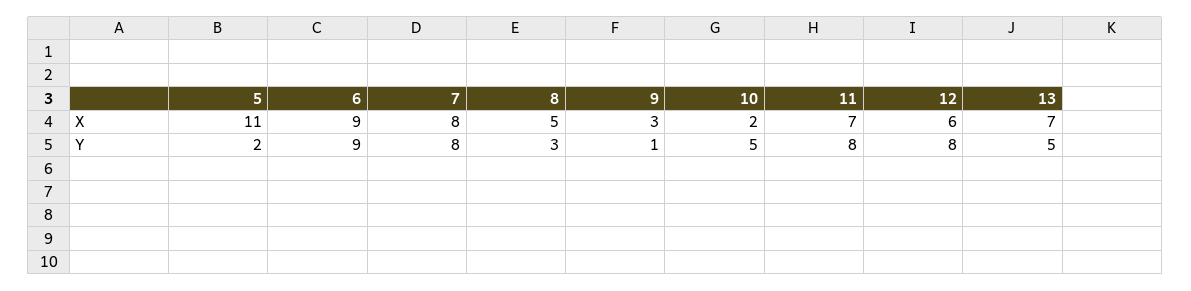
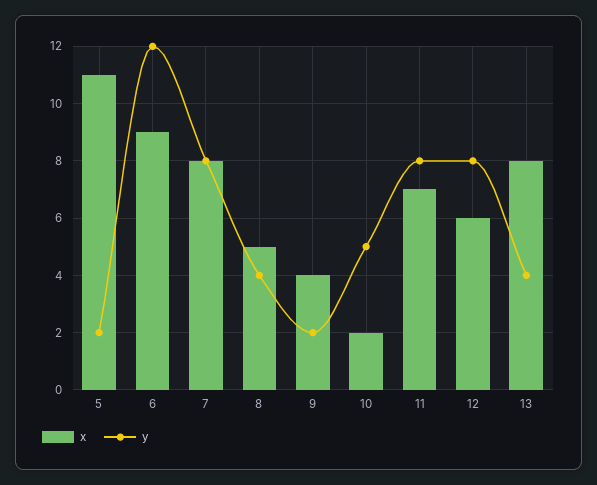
  {
    "X": {
      "5": 11,
      "6": 9,
      "7": 8,
      "8": 5,
-     "9": 3,
+     "9": 4,
      "10": 2,
      "11": 7,
      "12": 6,
-     "13": 7
+     "13": 8
    },
    "Y": {
      "5": 2,
-     "6": 9,
+     "6": 12,
      "7": 8,
-     "8": 3,
+     "8": 4,
-     "9": 1,
+     "9": 2,
      "10": 5,
      "11": 8,
      "12": 8,
-     "13": 5
+     "13": 4
    }
  }

